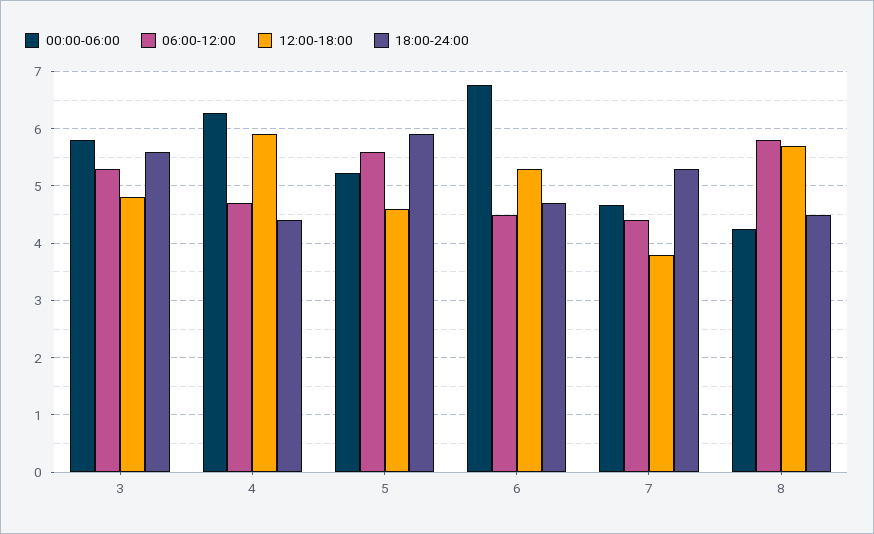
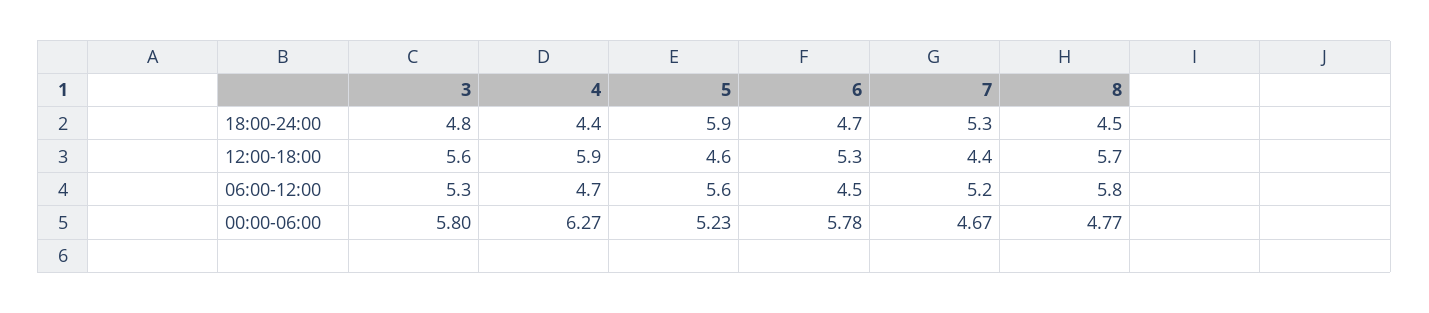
  {
    "00:00-06:00": {
      "3": 5.8,
      "4": 6.27,
      "5": 5.23,
-     "6": 6.8,
+     "6": 5.78,
      "7": 4.67,
-     "8": 4.2
+     "8": 4.77
    },
    "06:00-12:00": {
      "3": 5.3,
      "4": 4.7,
      "5": 5.6,
      "6": 4.5,
-     "7": 4.4,
+     "7": 5.2,
      "8": 5.8
    },
    "12:00-18:00": {
-     "3": 4.8,
+     "3": 5.6,
      "4": 5.9,
      "5": 4.6,
      "6": 5.3,
-     "7": 3.8,
+     "7": 4.4,
      "8": 5.7
    },
    "18:00-24:00": {
-     "3": 5.6,
+     "3": 4.8,
      "4": 4.4,
      "5": 5.9,
      "6": 4.7,
      "7": 5.3,
      "8": 4.5
    }
  }

